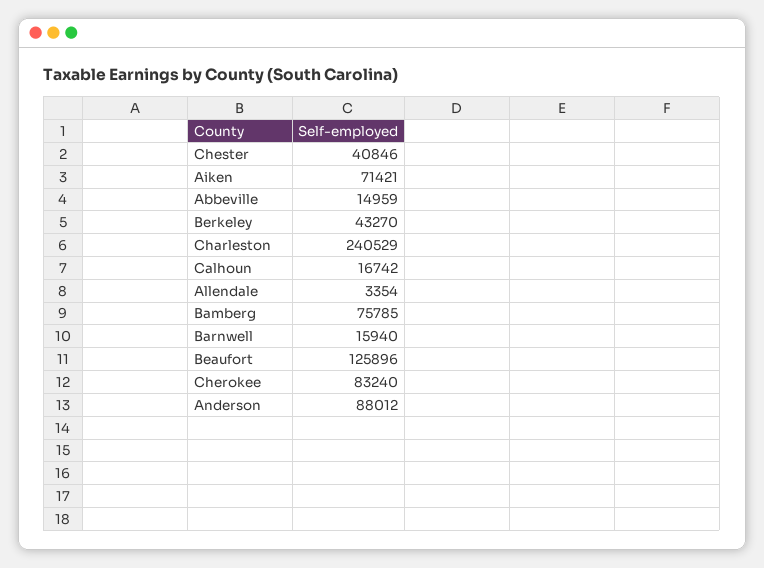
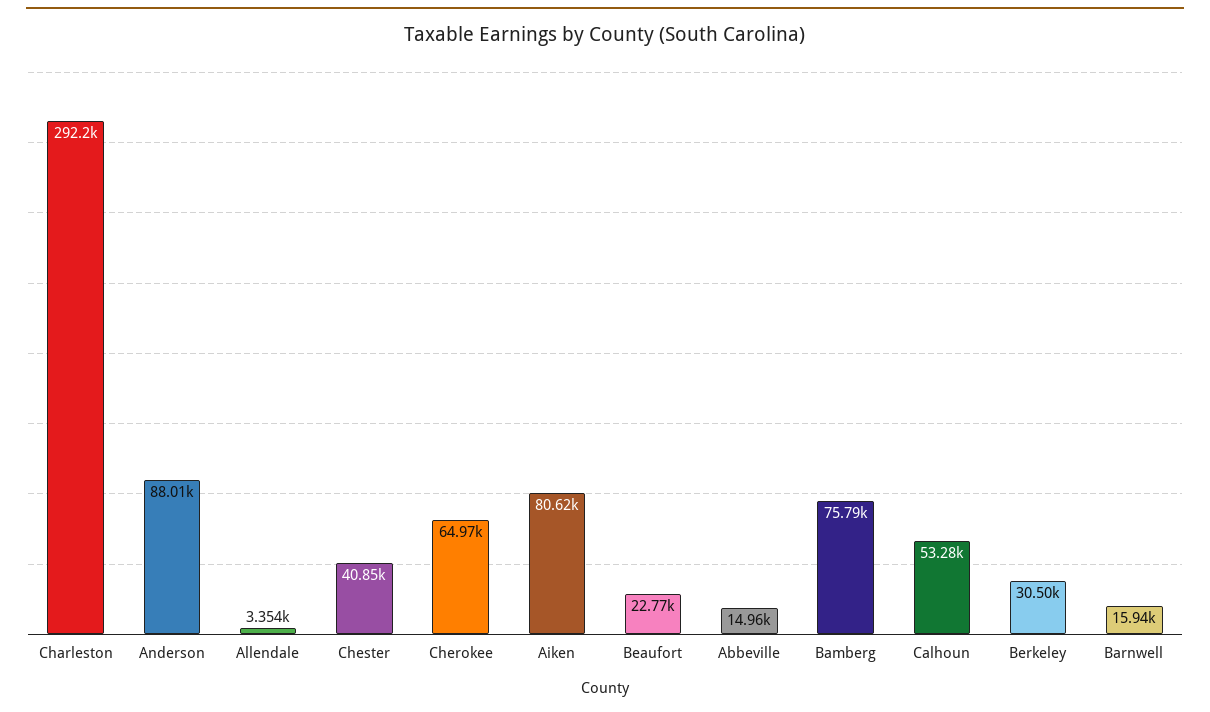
  {
    "Chester": 40846,
-   "Aiken": 71421,
+   "Aiken": 80620,
    "Abbeville": 14959,
-   "Berkeley": 43270,
+   "Berkeley": 30500,
-   "Charleston": 240529,
+   "Charleston": 292200,
-   "Calhoun": 16742,
+   "Calhoun": 53280,
    "Allendale": 3354,
    "Bamberg": 75785,
    "Barnwell": 15940,
-   "Beaufort": 125896,
+   "Beaufort": 22770,
-   "Cherokee": 83240,
+   "Cherokee": 64970,
    "Anderson": 88012
  }

